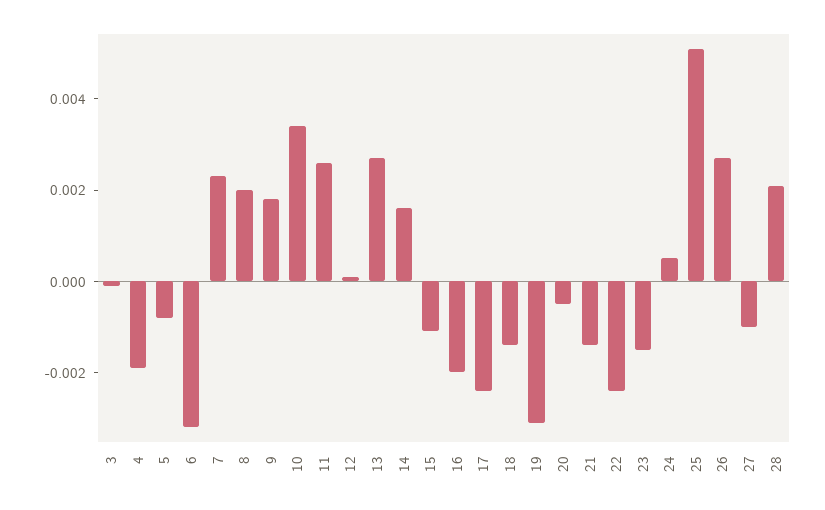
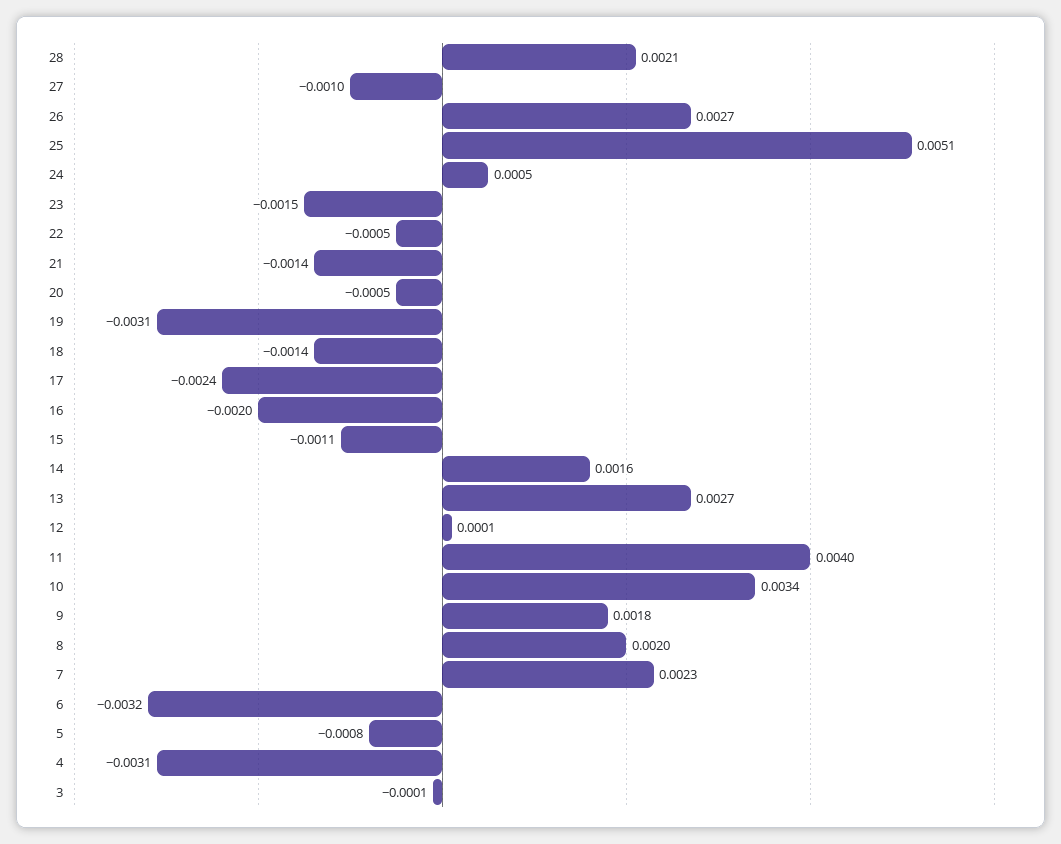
  {
    "3": -0.0001,
-   "4": -0.002,
+   "4": -0.0031,
    "5": -0.0008,
    "6": -0.0032,
    "7": 0.0023,
    "8": 0.002,
    "9": 0.0018,
    "10": 0.0034,
-   "11": 0.0025,
+   "11": 0.004,
    "12": 0.0001,
    "13": 0.0027,
    "14": 0.0016,
    "15": -0.0011,
    "16": -0.002,
    "17": -0.0024,
    "18": -0.0014,
    "19": -0.0031,
    "20": -0.0005,
    "21": -0.0014,
-   "22": -0.0025,
+   "22": -0.0005,
    "23": -0.0015,
    "24": 0.0005,
    "25": 0.0051,
    "26": 0.0027,
    "27": -0.001,
    "28": 0.0021
  }

